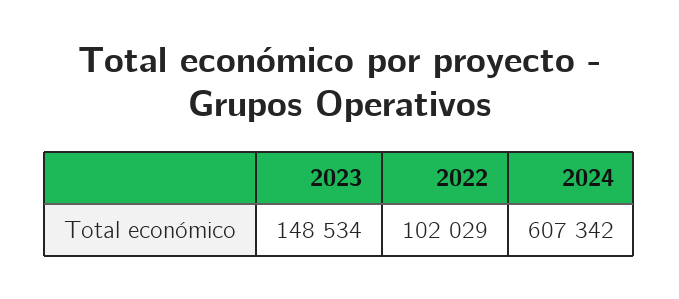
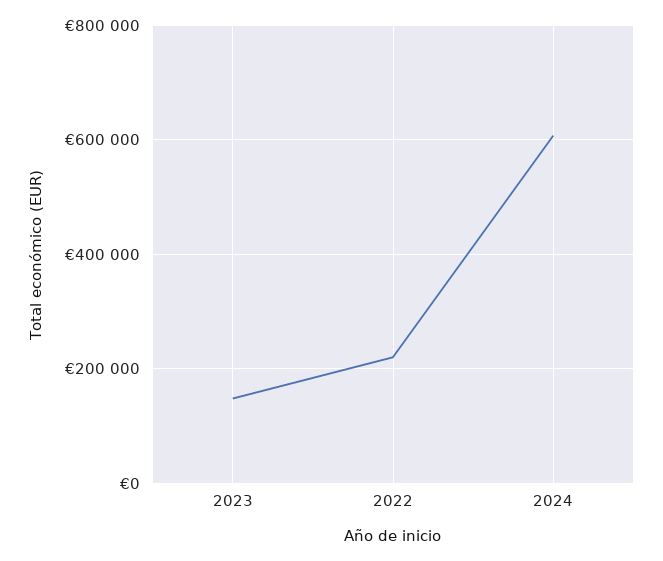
  {
    "2023": 148534,
-   "2022": 102029,
+   "2022": 220000,
    "2024": 607342
  }

